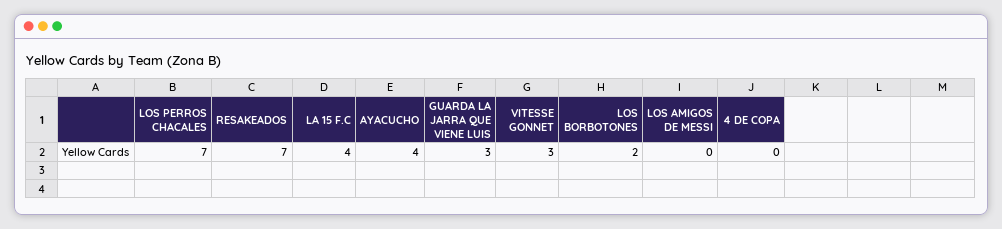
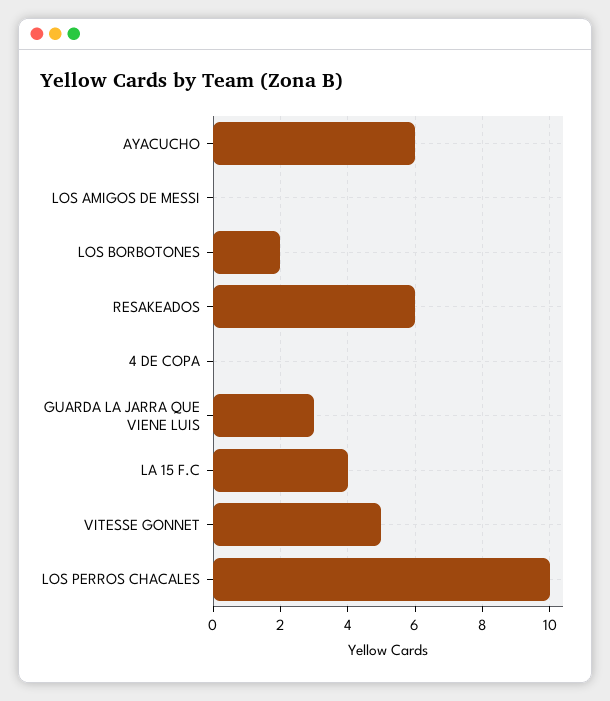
  {
-   "LOS PERROS CHACALES": 7,
+   "LOS PERROS CHACALES": 10,
-   "RESAKEADOS": 7,
+   "RESAKEADOS": 6,
    "LA 15 F.C": 4,
-   "AYACUCHO": 4,
+   "AYACUCHO": 6,
    "GUARDA LA JARRA QUE VIENE LUIS": 3,
-   "VITESSE GONNET": 3,
+   "VITESSE GONNET": 5,
    "LOS BORBOTONES": 2,
    "LOS AMIGOS DE MESSI": 0,
    "4 DE COPA": 0
  }

